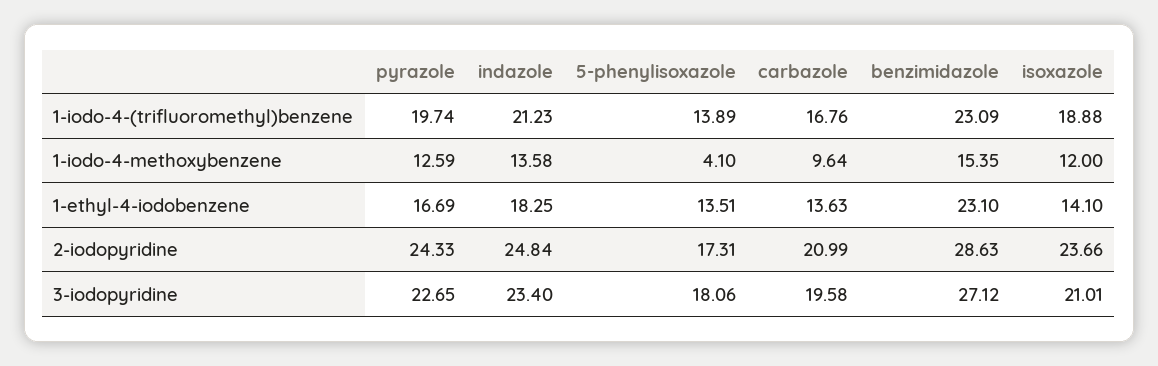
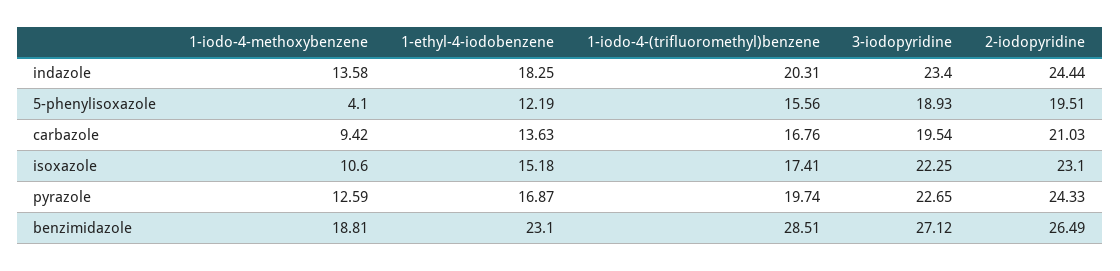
  {
    "pyrazole": {
      "1-iodo-4-(trifluoromethyl)benzene": 19.74,
      "1-iodo-4-methoxybenzene": 12.59,
-     "1-ethyl-4-iodobenzene": 16.69,
+     "1-ethyl-4-iodobenzene": 16.87,
      "2-iodopyridine": 24.33,
      "3-iodopyridine": 22.65
    },
    "indazole": {
-     "1-iodo-4-(trifluoromethyl)benzene": 21.23,
+     "1-iodo-4-(trifluoromethyl)benzene": 20.31,
      "1-iodo-4-methoxybenzene": 13.58,
      "1-ethyl-4-iodobenzene": 18.25,
-     "2-iodopyridine": 24.84,
+     "2-iodopyridine": 24.44,
      "3-iodopyridine": 23.4
    },
    "5-phenylisoxazole": {
-     "1-iodo-4-(trifluoromethyl)benzene": 13.89,
+     "1-iodo-4-(trifluoromethyl)benzene": 15.56,
      "1-iodo-4-methoxybenzene": 4.1,
-     "1-ethyl-4-iodobenzene": 13.51,
+     "1-ethyl-4-iodobenzene": 12.19,
-     "2-iodopyridine": 17.31,
+     "2-iodopyridine": 19.51,
-     "3-iodopyridine": 18.06
+     "3-iodopyridine": 18.93
    },
    "carbazole": {
      "1-iodo-4-(trifluoromethyl)benzene": 16.76,
-     "1-iodo-4-methoxybenzene": 9.64,
+     "1-iodo-4-methoxybenzene": 9.42,
      "1-ethyl-4-iodobenzene": 13.63,
-     "2-iodopyridine": 20.99,
+     "2-iodopyridine": 21.03,
-     "3-iodopyridine": 19.58
+     "3-iodopyridine": 19.54
    },
    "benzimidazole": {
-     "1-iodo-4-(trifluoromethyl)benzene": 23.09,
+     "1-iodo-4-(trifluoromethyl)benzene": 28.51,
-     "1-iodo-4-methoxybenzene": 15.35,
+     "1-iodo-4-methoxybenzene": 18.81,
      "1-ethyl-4-iodobenzene": 23.1,
-     "2-iodopyridine": 28.63,
+     "2-iodopyridine": 26.49,
      "3-iodopyridine": 27.12
    },
    "isoxazole": {
-     "1-iodo-4-(trifluoromethyl)benzene": 18.88,
+     "1-iodo-4-(trifluoromethyl)benzene": 17.41,
-     "1-iodo-4-methoxybenzene": 12,
+     "1-iodo-4-methoxybenzene": 10.6,
-     "1-ethyl-4-iodobenzene": 14.1,
+     "1-ethyl-4-iodobenzene": 15.18,
-     "2-iodopyridine": 23.66,
+     "2-iodopyridine": 23.1,
-     "3-iodopyridine": 21.01
+     "3-iodopyridine": 22.25
    }
  }

